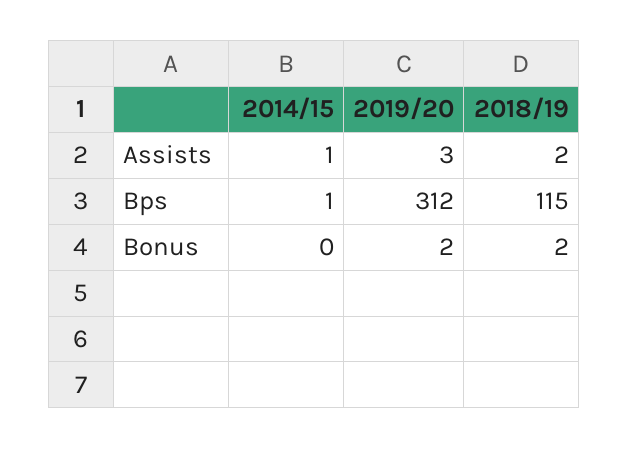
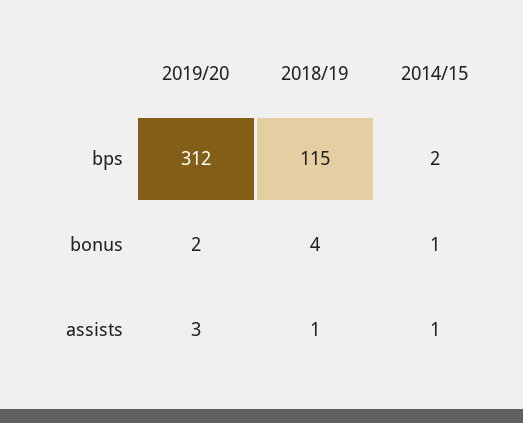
  {
    "2014/15": {
      "Assists": 1,
-     "Bps": 1,
+     "Bps": 2,
-     "Bonus": 0
+     "Bonus": 1
    },
    "2019/20": {
      "Assists": 3,
      "Bps": 312,
      "Bonus": 2
    },
    "2018/19": {
-     "Assists": 2,
+     "Assists": 1,
      "Bps": 115,
-     "Bonus": 2
+     "Bonus": 4
    }
  }

